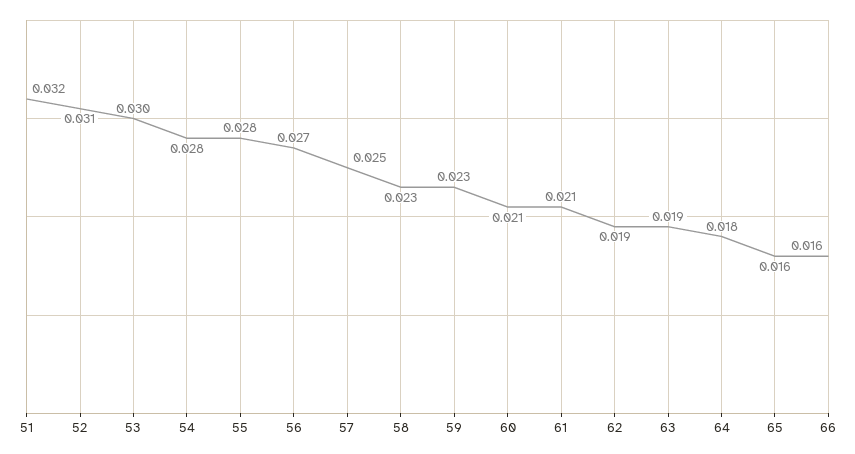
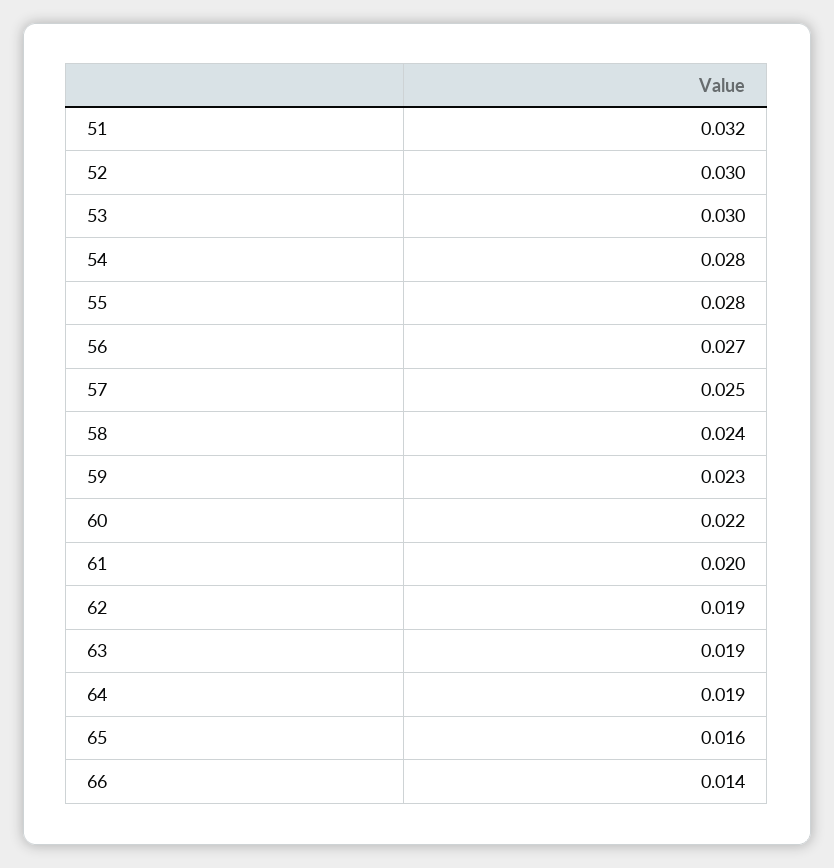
  {
    "51": 0.032,
-   "52": 0.031,
+   "52": 0.03,
    "53": 0.03,
    "54": 0.028,
    "55": 0.028,
    "56": 0.027,
    "57": 0.025,
-   "58": 0.023,
+   "58": 0.024,
    "59": 0.023,
-   "60": 0.021,
+   "60": 0.022,
-   "61": 0.021,
+   "61": 0.02,
    "62": 0.019,
    "63": 0.019,
-   "64": 0.018,
+   "64": 0.019,
    "65": 0.016,
-   "66": 0.016
+   "66": 0.014
  }

